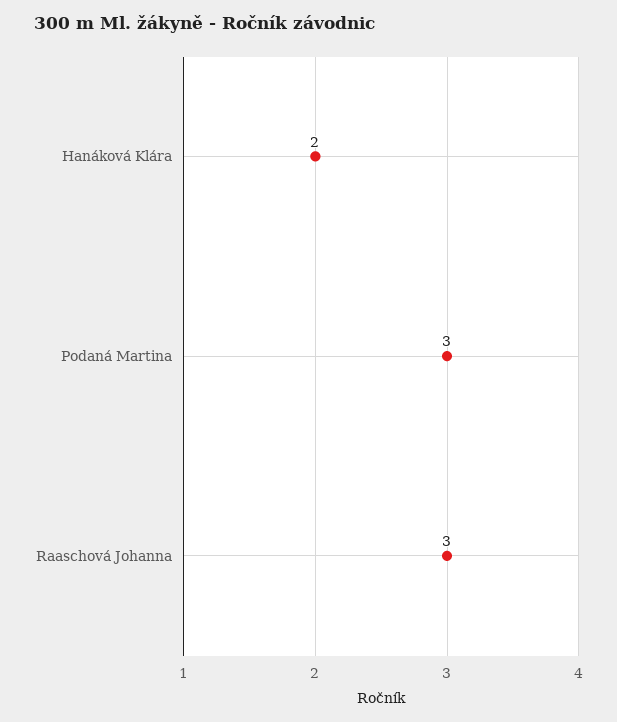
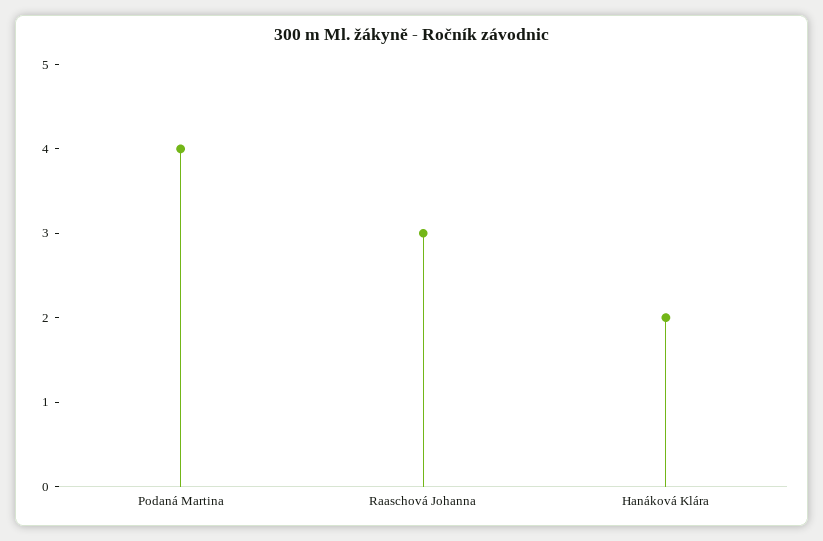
  {
    "Hanáková Klára": 2,
-   "Podaná Martina": 3,
+   "Podaná Martina": 4,
    "Raaschová Johanna": 3
  }

